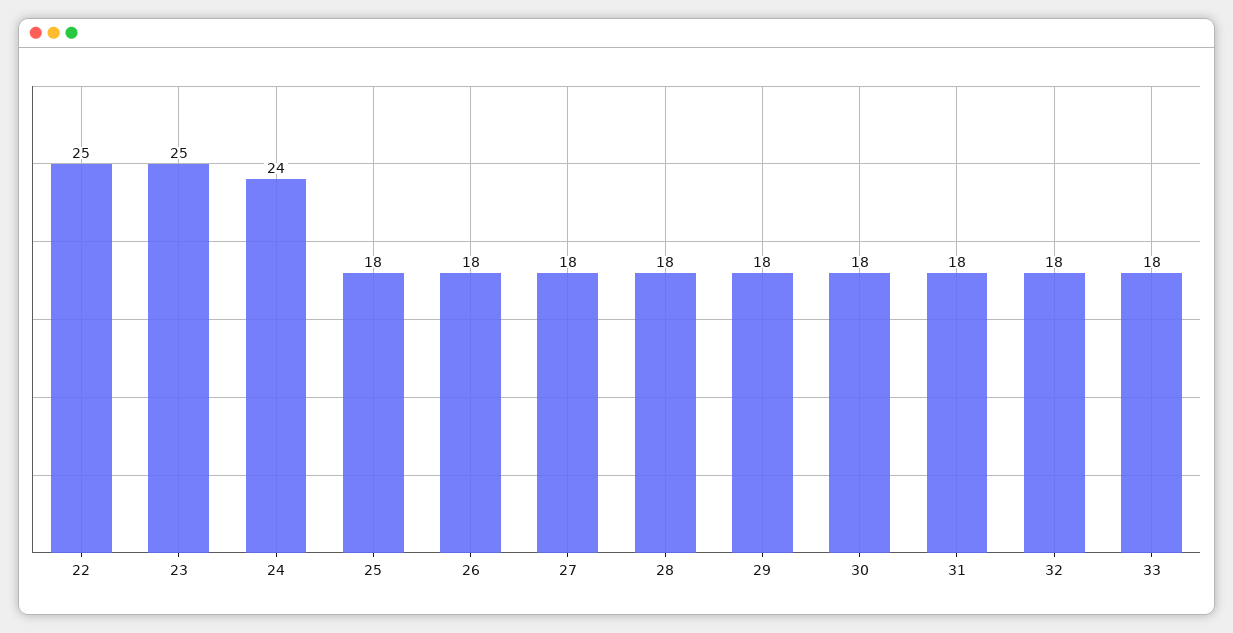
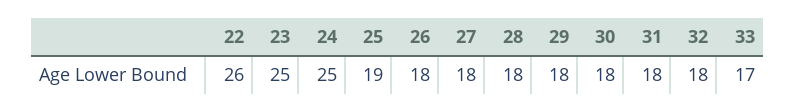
  {
-   "22": 25,
+   "22": 26,
    "23": 25,
-   "24": 24,
+   "24": 25,
-   "25": 18,
+   "25": 19,
    "26": 18,
    "27": 18,
    "28": 18,
    "29": 18,
    "30": 18,
    "31": 18,
    "32": 18,
-   "33": 18
+   "33": 17
  }

